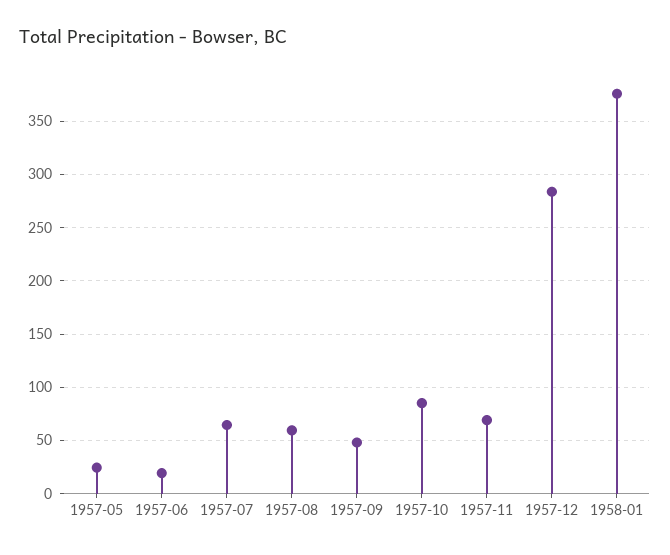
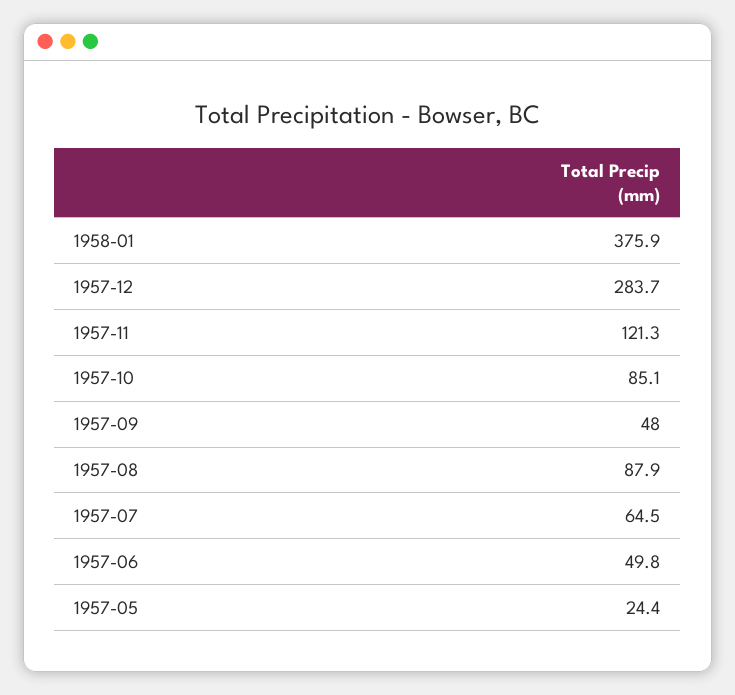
  {
    "1957-05": 24.4,
-   "1957-06": 20,
+   "1957-06": 49.8,
    "1957-07": 64.5,
-   "1957-08": 60,
+   "1957-08": 87.9,
    "1957-09": 48,
    "1957-10": 85.1,
-   "1957-11": 70,
+   "1957-11": 121.3,
    "1957-12": 283.7,
    "1958-01": 375.9
  }

